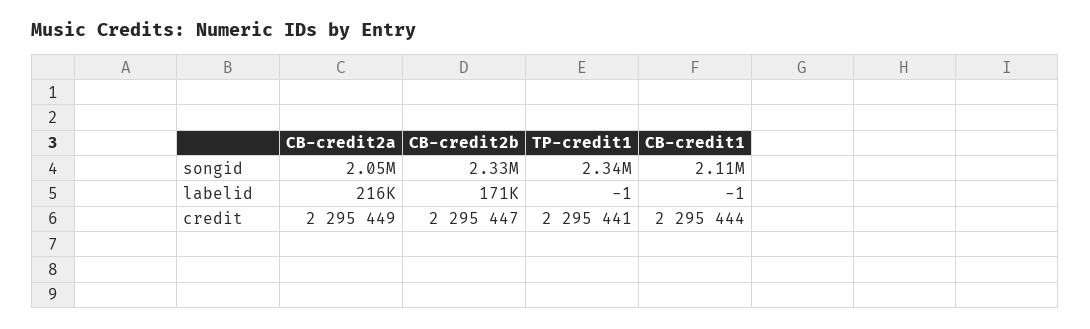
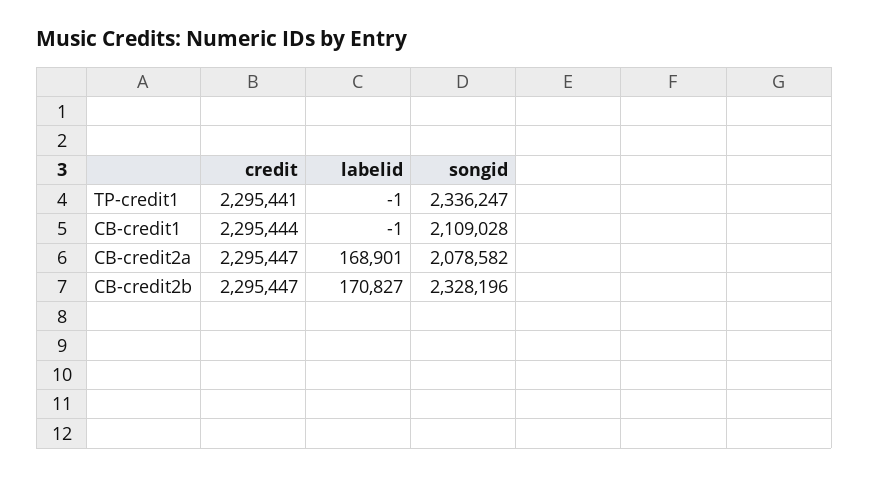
  {
    "CB-credit2a": {
-     "songid": 2050000,
+     "songid": 2078582,
-     "labelid": 216000,
+     "labelid": 168901,
-     "credit": 2295449
+     "credit": 2295447
    },
    "CB-credit2b": {
      "songid": 2328196,
      "labelid": 170827,
      "credit": 2295447
    },
    "TP-credit1": {
      "songid": 2336247,
      "labelid": -1,
      "credit": 2295441
    },
    "CB-credit1": {
      "songid": 2109028,
      "labelid": -1,
      "credit": 2295444
    }
  }

